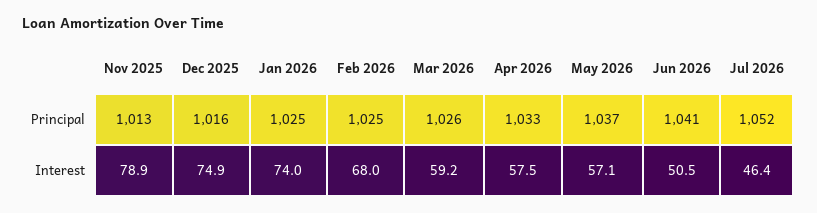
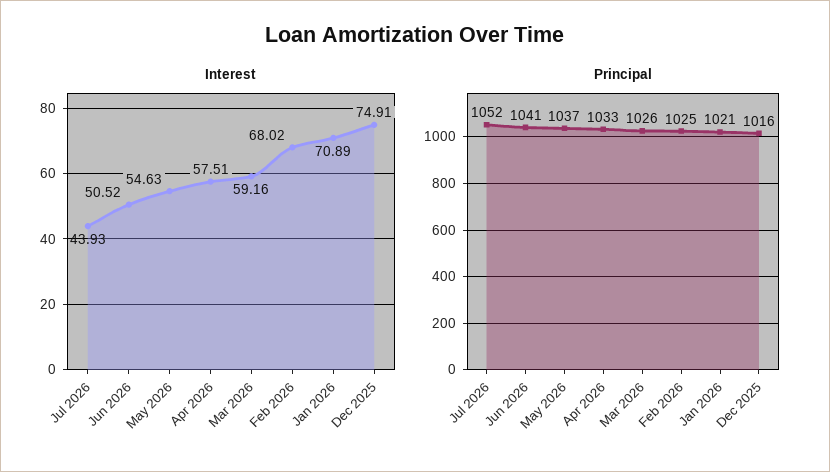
  {
    "Principal": {
-     "Nov 2025": 1013,
      "Dec 2025": 1016,
-     "Jan 2026": 1025,
+     "Jan 2026": 1021,
      "Feb 2026": 1025,
      "Mar 2026": 1026,
      "Apr 2026": 1033,
      "May 2026": 1037,
      "Jun 2026": 1041,
      "Jul 2026": 1052
    },
    "Interest": {
-     "Nov 2025": 78.9,
      "Dec 2025": 74.91,
-     "Jan 2026": 74,
+     "Jan 2026": 70.89,
      "Feb 2026": 68.02,
      "Mar 2026": 59.16,
      "Apr 2026": 57.51,
-     "May 2026": 57.1,
+     "May 2026": 54.63,
      "Jun 2026": 50.52,
-     "Jul 2026": 46.4
+     "Jul 2026": 43.93
    }
  }

